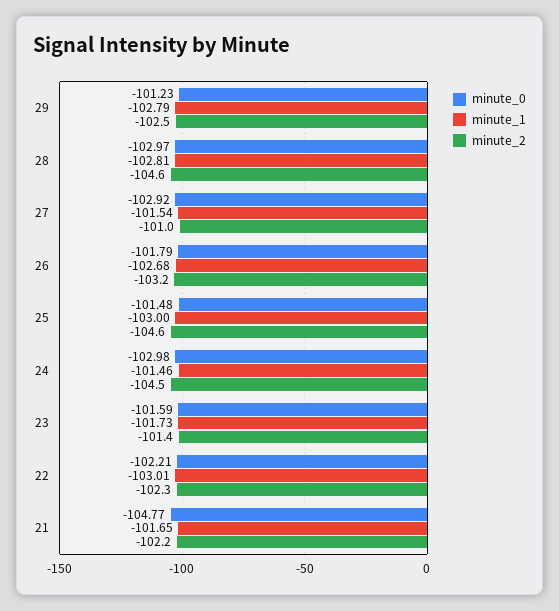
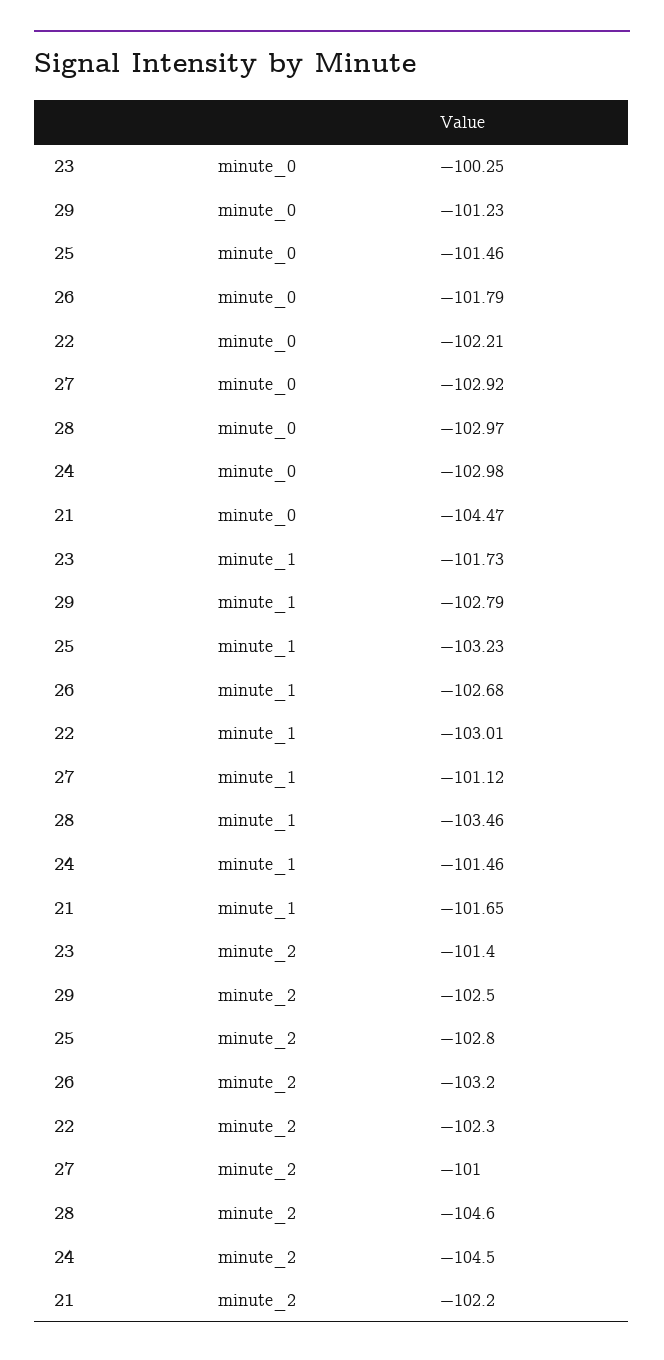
  {
    "minute_0": {
      "29": -101.23,
      "28": -102.97,
      "27": -102.92,
      "26": -101.79,
-     "25": -101.48,
+     "25": -101.46,
      "24": -102.98,
-     "23": -101.59,
+     "23": -100.25,
      "22": -102.21,
-     "21": -104.77
+     "21": -104.47
    },
    "minute_1": {
      "29": -102.79,
-     "28": -102.81,
+     "28": -103.46,
-     "27": -101.54,
+     "27": -101.12,
      "26": -102.68,
-     "25": -103,
+     "25": -103.23,
      "24": -101.46,
      "23": -101.73,
      "22": -103.01,
      "21": -101.65
    },
    "minute_2": {
      "29": -102.5,
      "28": -104.6,
      "27": -101,
      "26": -103.2,
-     "25": -104.6,
+     "25": -102.8,
      "24": -104.5,
      "23": -101.4,
      "22": -102.3,
      "21": -102.2
    }
  }

